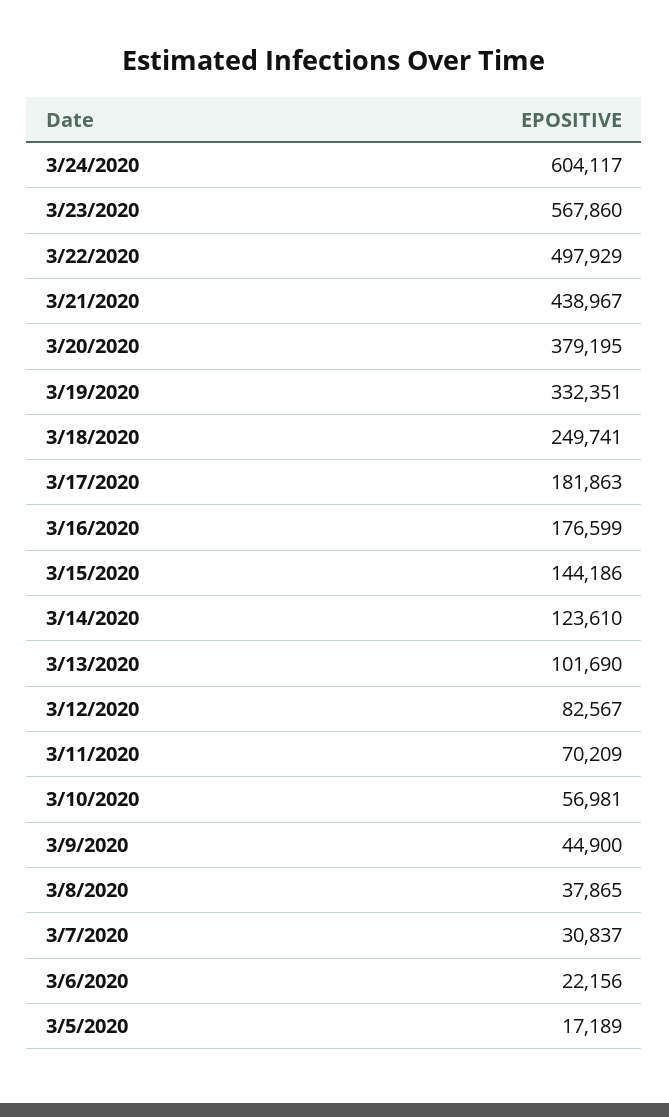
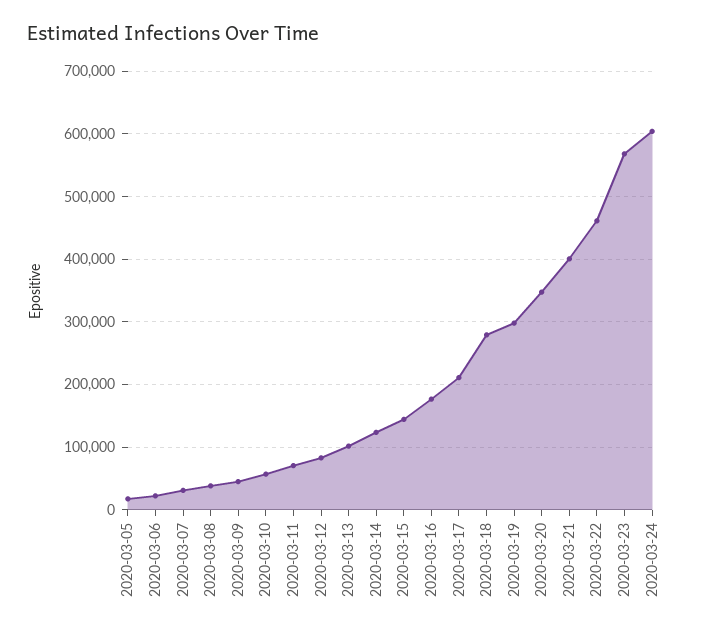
  {
    "3/24/2020": 604117,
    "3/23/2020": 567860,
-   "3/22/2020": 497929,
+   "3/22/2020": 460000,
-   "3/21/2020": 438967,
+   "3/21/2020": 400000,
-   "3/20/2020": 379195,
+   "3/20/2020": 350000,
-   "3/19/2020": 332351,
+   "3/19/2020": 300000,
-   "3/18/2020": 249741,
+   "3/18/2020": 280000,
-   "3/17/2020": 181863,
+   "3/17/2020": 210000,
    "3/16/2020": 176599,
    "3/15/2020": 144186,
    "3/14/2020": 123610,
    "3/13/2020": 101690,
    "3/12/2020": 82567,
    "3/11/2020": 70209,
    "3/10/2020": 56981,
    "3/9/2020": 44900,
    "3/8/2020": 37865,
    "3/7/2020": 30837,
    "3/6/2020": 22156,
    "3/5/2020": 17189
  }

